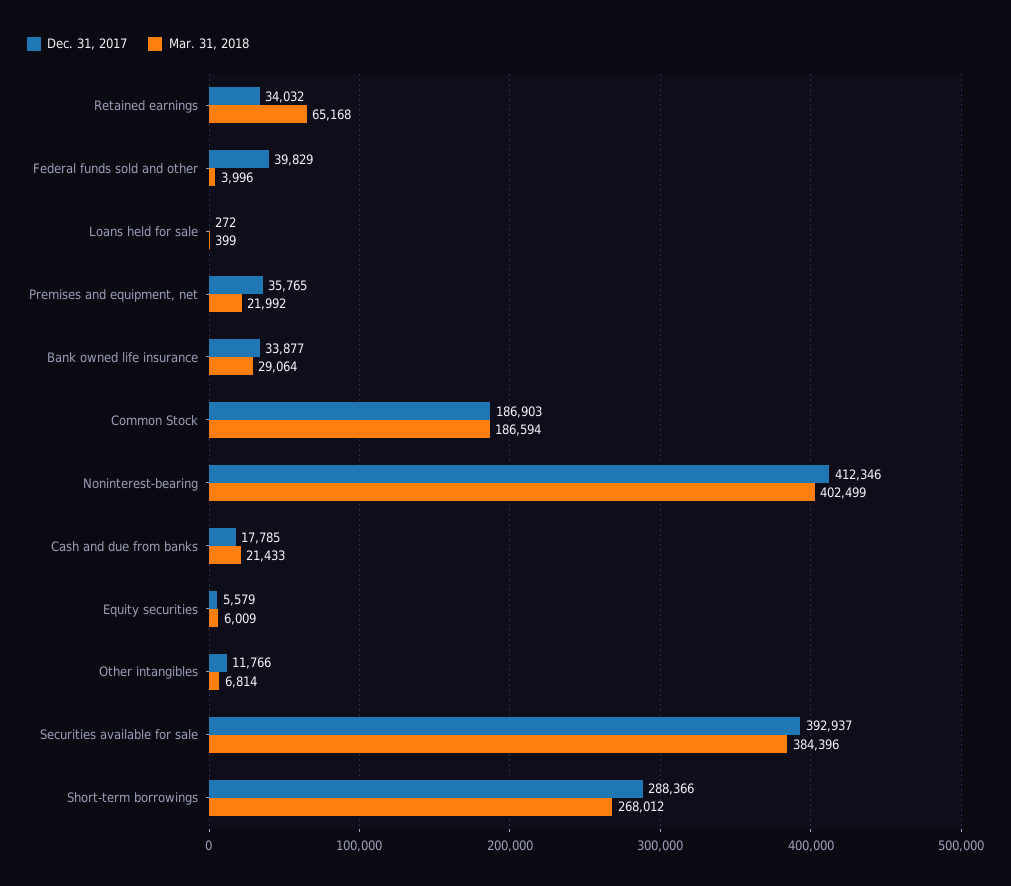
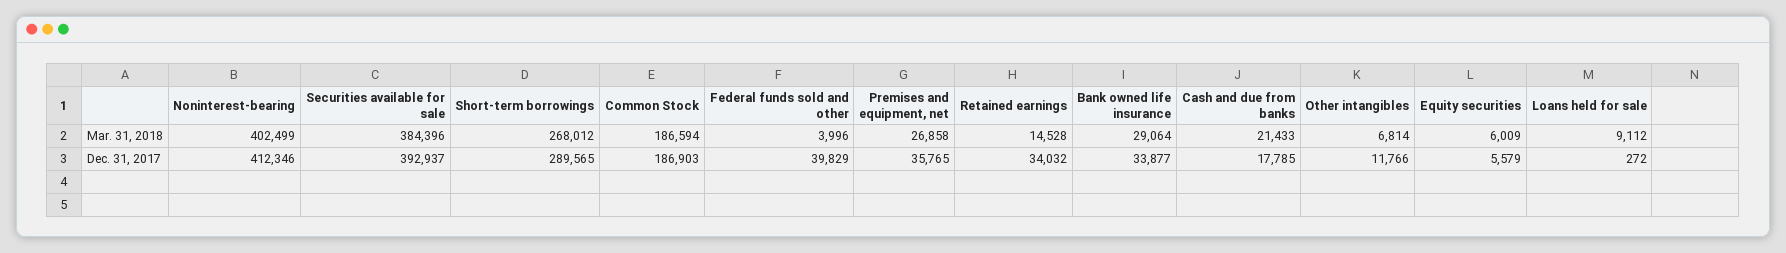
  {
    "Dec. 31, 2017": {
      "Retained earnings": 34032,
      "Federal funds sold and other": 39829,
      "Loans held for sale": 272,
      "Premises and equipment, net": 35765,
      "Bank owned life insurance": 33877,
      "Common Stock": 186903,
      "Noninterest-bearing": 412346,
      "Cash and due from banks": 17785,
      "Equity securities": 5579,
      "Other intangibles": 11766,
      "Securities available for sale": 392937,
-     "Short-term borrowings": 288366
+     "Short-term borrowings": 289565
    },
    "Mar. 31, 2018": {
-     "Retained earnings": 65168,
+     "Retained earnings": 14528,
      "Federal funds sold and other": 3996,
-     "Loans held for sale": 399,
+     "Loans held for sale": 9112,
-     "Premises and equipment, net": 21992,
+     "Premises and equipment, net": 26858,
      "Bank owned life insurance": 29064,
      "Common Stock": 186594,
      "Noninterest-bearing": 402499,
      "Cash and due from banks": 21433,
      "Equity securities": 6009,
      "Other intangibles": 6814,
      "Securities available for sale": 384396,
      "Short-term borrowings": 268012
    }
  }

